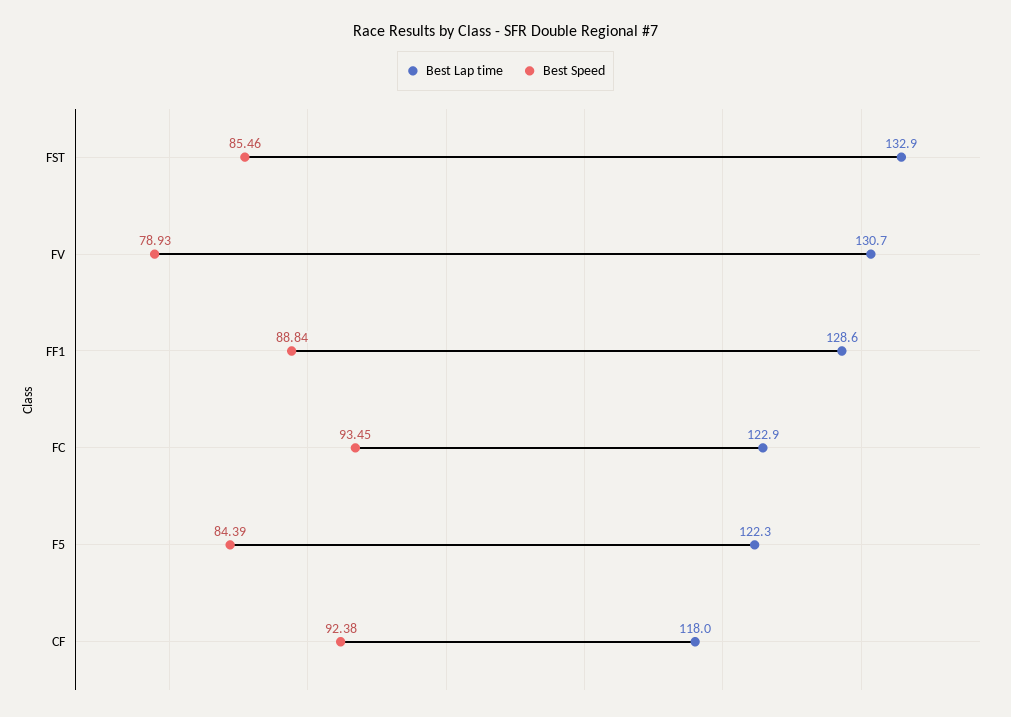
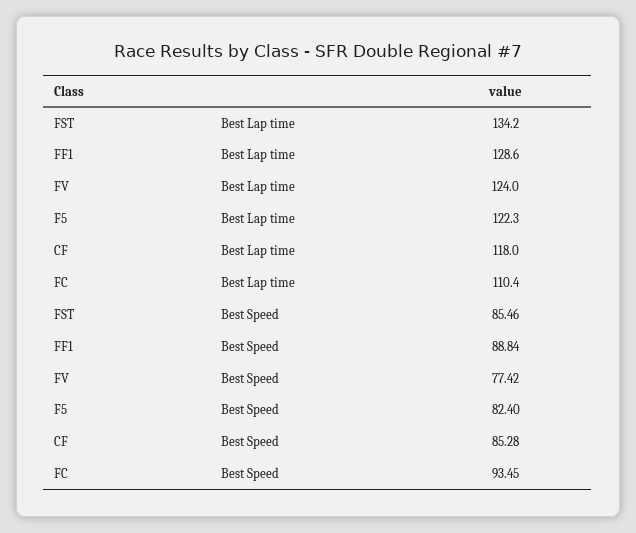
  {
    "Best Lap time": {
-     "FST": 132.9,
+     "FST": 134.2,
-     "FV": 130.7,
+     "FV": 124,
      "FF1": 128.6,
-     "FC": 122.9,
+     "FC": 110.4,
      "F5": 122.3,
      "CF": 118
    },
    "Best Speed": {
      "FST": 85.46,
-     "FV": 78.93,
+     "FV": 77.42,
      "FF1": 88.84,
      "FC": 93.45,
-     "F5": 84.39,
+     "F5": 82.4,
-     "CF": 92.38
+     "CF": 85.28
    }
  }

